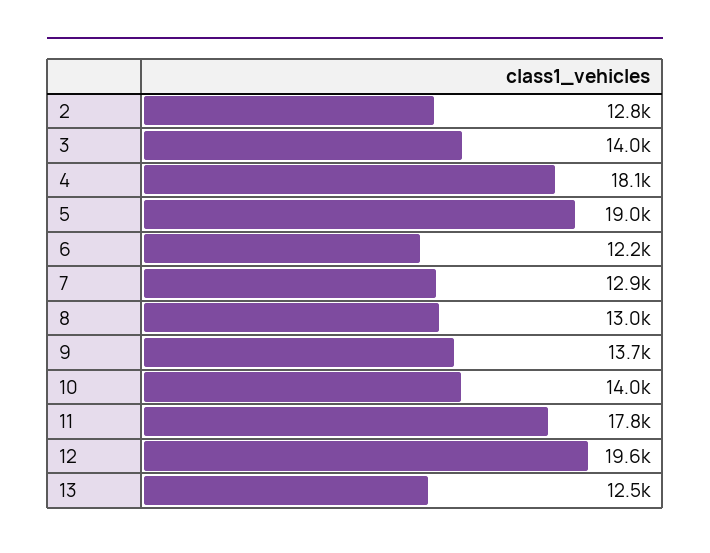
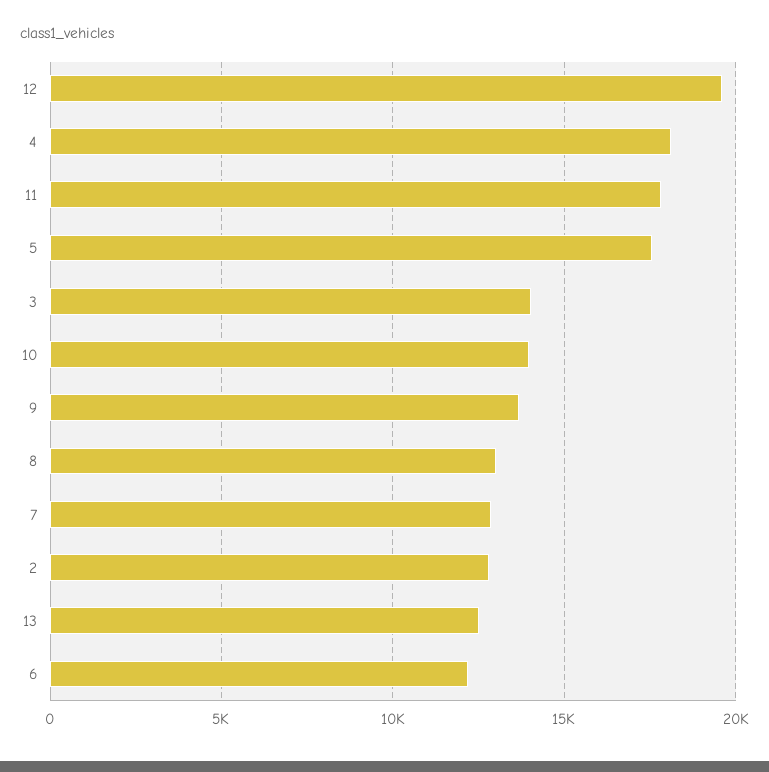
  {
    "2": 12800,
    "3": 14000,
    "4": 18100,
-   "5": 19000,
+   "5": 17500,
    "6": 12200,
    "7": 12900,
    "8": 13000,
    "9": 13700,
    "10": 14000,
    "11": 17800,
    "12": 19600,
    "13": 12500
  }

